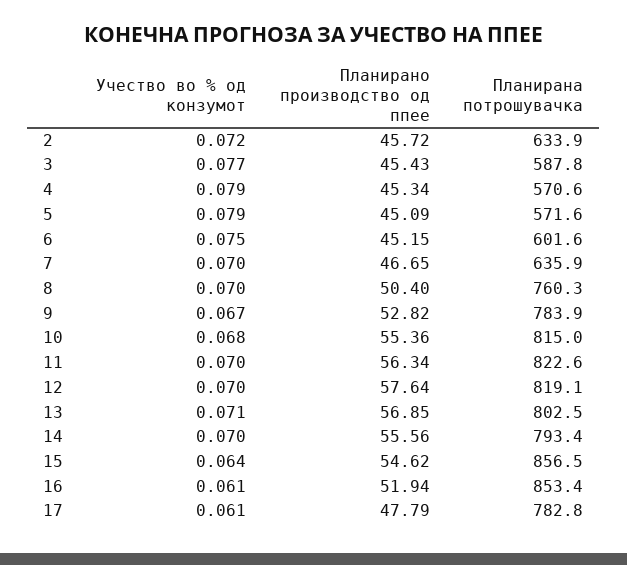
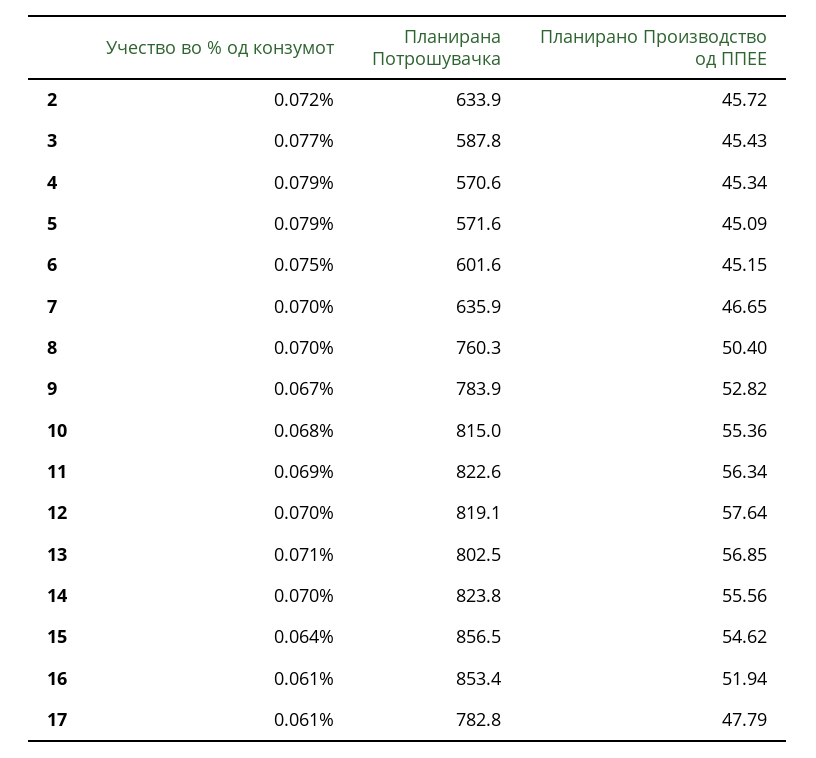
  {
    "Учество во % од конзумот": {
      "2": 0.072,
      "3": 0.077,
      "4": 0.079,
      "5": 0.079,
      "6": 0.075,
      "7": 0.07,
      "8": 0.07,
      "9": 0.067,
      "10": 0.068,
-     "11": 0.07,
+     "11": 0.069,
      "12": 0.07,
      "13": 0.071,
      "14": 0.07,
      "15": 0.064,
      "16": 0.061,
      "17": 0.061
    },
    "Планирано производство од ппее": {
      "2": 45.72,
      "3": 45.43,
      "4": 45.34,
      "5": 45.09,
      "6": 45.15,
      "7": 46.65,
      "8": 50.4,
      "9": 52.82,
      "10": 55.36,
      "11": 56.34,
      "12": 57.64,
      "13": 56.85,
      "14": 55.56,
      "15": 54.62,
      "16": 51.94,
      "17": 47.79
    },
    "Планирана потрошувачка": {
      "2": 633.9,
      "3": 587.8,
      "4": 570.6,
      "5": 571.6,
      "6": 601.6,
      "7": 635.9,
      "8": 760.3,
      "9": 783.9,
      "10": 815,
      "11": 822.6,
      "12": 819.1,
      "13": 802.5,
-     "14": 793.4,
+     "14": 823.8,
      "15": 856.5,
      "16": 853.4,
      "17": 782.8
    }
  }

